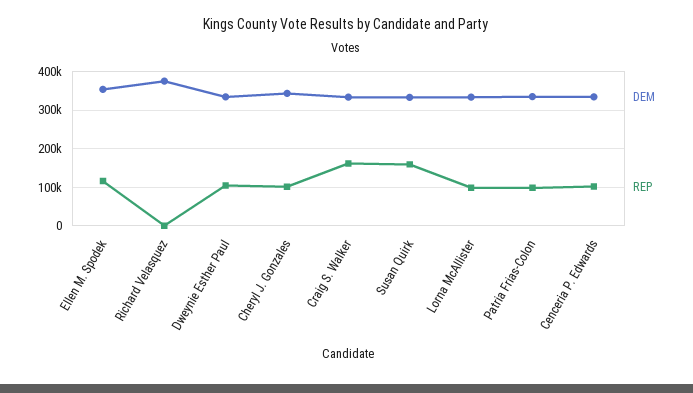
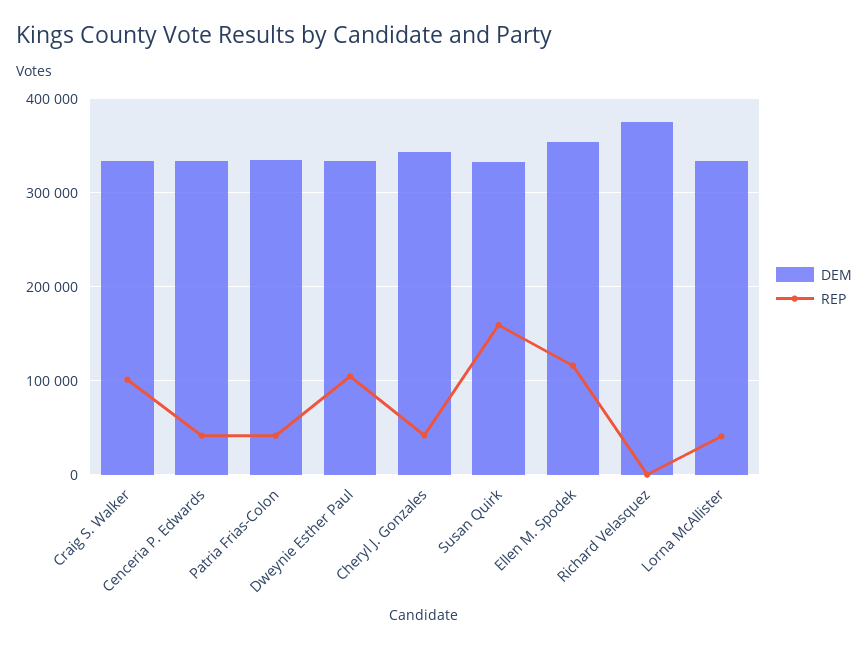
  {
    "DEM": {
      "Ellen M. Spodek": 350000,
      "Richard Velasquez": 380000,
      "Dweynie Esther Paul": 330000,
      "Cheryl J. Gonzales": 340000,
      "Craig S. Walker": 330000,
      "Susan Quirk": 330000,
      "Lorna McAllister": 330000,
      "Patria Frias-Colon": 340000,
      "Cenceria P. Edwards": 330000
    },
    "REP": {
      "Ellen M. Spodek": 120000,
      "Richard Velasquez": 0,
      "Dweynie Esther Paul": 100000,
-     "Cheryl J. Gonzales": 100000,
+     "Cheryl J. Gonzales": 40000,
-     "Craig S. Walker": 160000,
+     "Craig S. Walker": 100000,
      "Susan Quirk": 160000,
-     "Lorna McAllister": 100000,
+     "Lorna McAllister": 40000,
-     "Patria Frias-Colon": 100000,
+     "Patria Frias-Colon": 40000,
-     "Cenceria P. Edwards": 100000
+     "Cenceria P. Edwards": 40000
    }
  }

